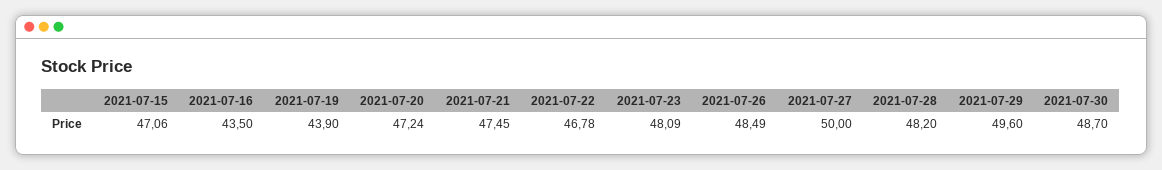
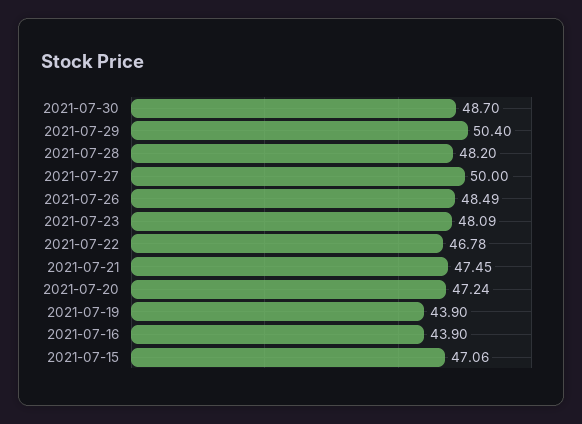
  {
    "2021-07-15": 47.06,
-   "2021-07-16": 43.5,
+   "2021-07-16": 43.9,
    "2021-07-19": 43.9,
    "2021-07-20": 47.24,
    "2021-07-21": 47.45,
    "2021-07-22": 46.78,
    "2021-07-23": 48.09,
    "2021-07-26": 48.49,
    "2021-07-27": 50,
    "2021-07-28": 48.2,
-   "2021-07-29": 49.6,
+   "2021-07-29": 50.4,
    "2021-07-30": 48.7
  }

